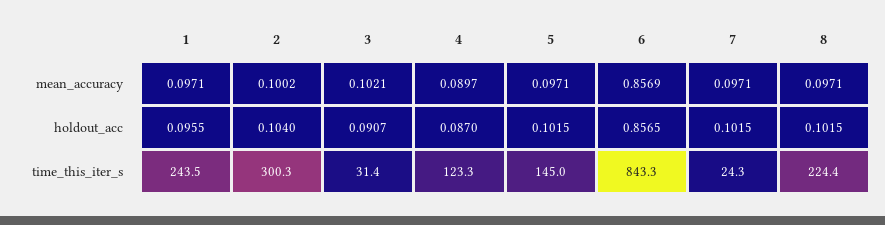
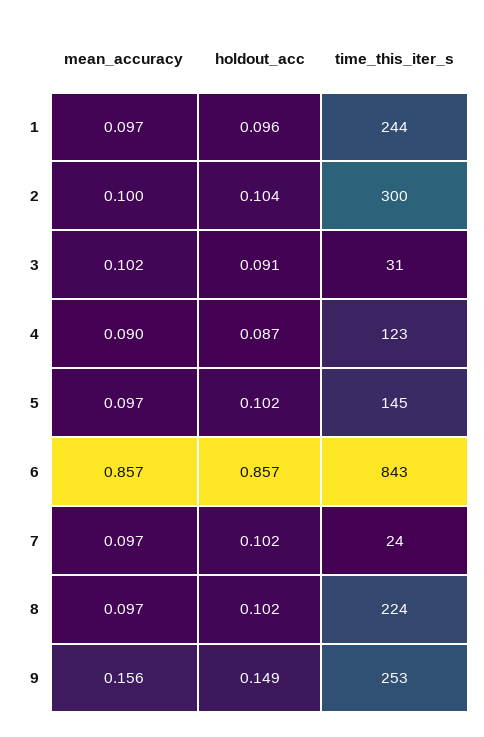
  {
    "1": {
      "mean_accuracy": 0.0971,
      "holdout_acc": 0.0955,
      "time_this_iter_s": 243.5
    },
    "2": {
      "mean_accuracy": 0.1002,
      "holdout_acc": 0.104,
      "time_this_iter_s": 300.3
    },
    "3": {
      "mean_accuracy": 0.1021,
      "holdout_acc": 0.0907,
      "time_this_iter_s": 31.4
    },
    "4": {
      "mean_accuracy": 0.0897,
      "holdout_acc": 0.087,
      "time_this_iter_s": 123.3
    },
    "5": {
      "mean_accuracy": 0.0971,
      "holdout_acc": 0.1015,
      "time_this_iter_s": 145
    },
    "6": {
      "mean_accuracy": 0.8569,
      "holdout_acc": 0.8565,
      "time_this_iter_s": 843.3
    },
    "7": {
      "mean_accuracy": 0.0971,
      "holdout_acc": 0.1015,
      "time_this_iter_s": 24.3
    },
    "8": {
      "mean_accuracy": 0.0971,
      "holdout_acc": 0.1015,
      "time_this_iter_s": 224.4
-   }
+   },
+   "9": {
+     "mean_accuracy": 0.156,
+     "holdout_acc": 0.149,
+     "time_this_iter_s": 253
+   }
  }

